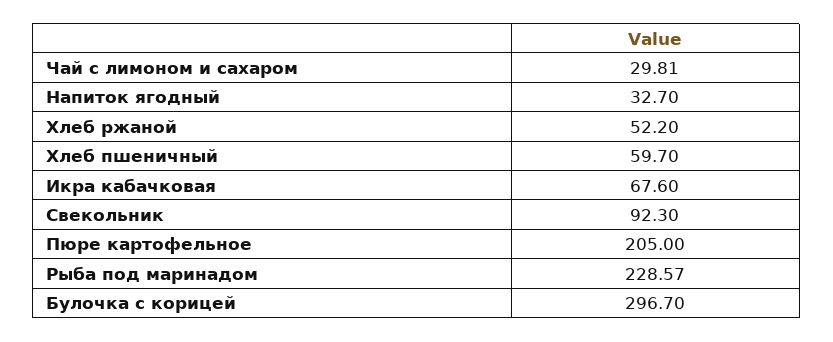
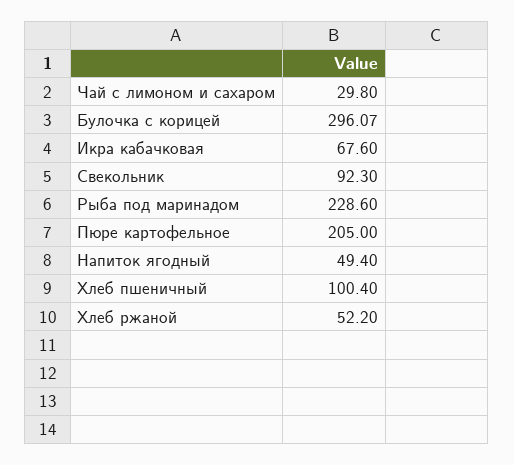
  {
-   "Чай с лимоном и сахаром": 29.81,
+   "Чай с лимоном и сахаром": 29.8,
-   "Напиток ягодный": 32.7,
+   "Напиток ягодный": 49.4,
    "Хлеб ржаной": 52.2,
-   "Хлеб пшеничный": 59.7,
+   "Хлеб пшеничный": 100.4,
    "Икра кабачковая": 67.6,
    "Свекольник": 92.3,
    "Пюре картофельное": 205,
-   "Рыба под маринадом": 228.57,
+   "Рыба под маринадом": 228.6,
-   "Булочка с корицей": 296.7
+   "Булочка с корицей": 296.07
  }

